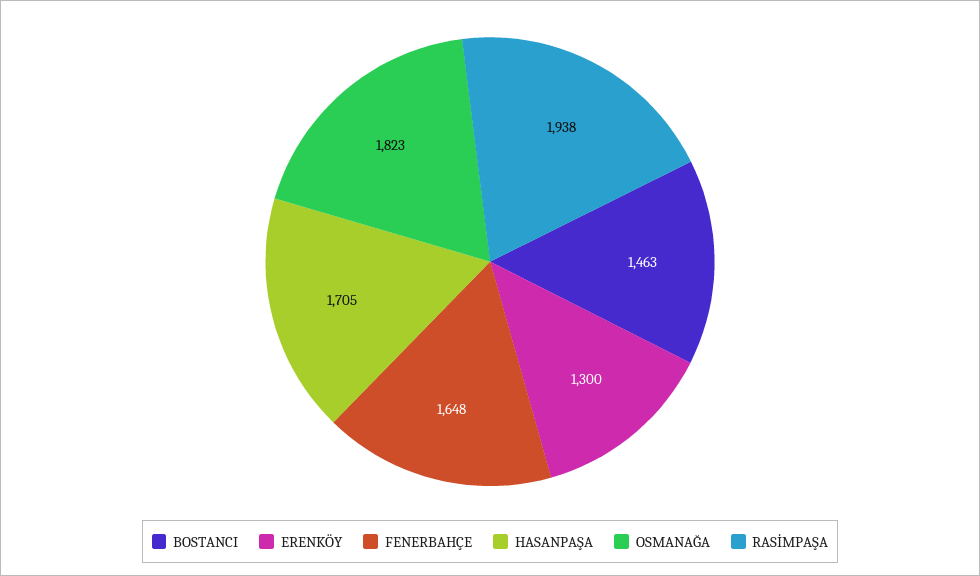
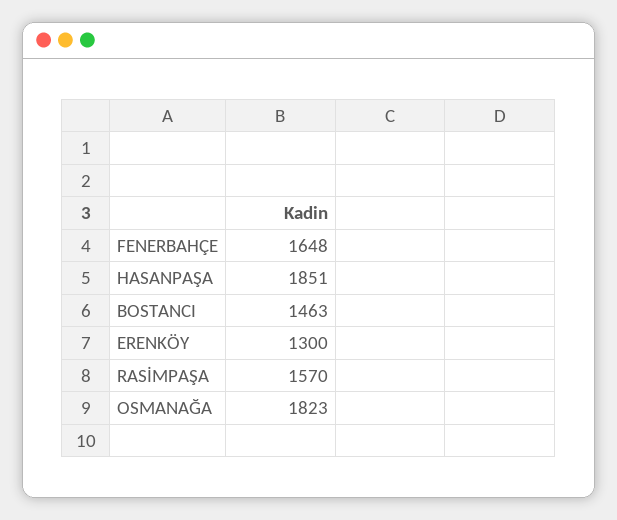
  {
    "BOSTANCI": 1463,
    "ERENKÖY": 1300,
    "FENERBAHÇE": 1648,
-   "HASANPAŞA": 1705,
+   "HASANPAŞA": 1851,
    "OSMANAĞA": 1823,
-   "RASİMPAŞA": 1938
+   "RASİMPAŞA": 1570
  }

